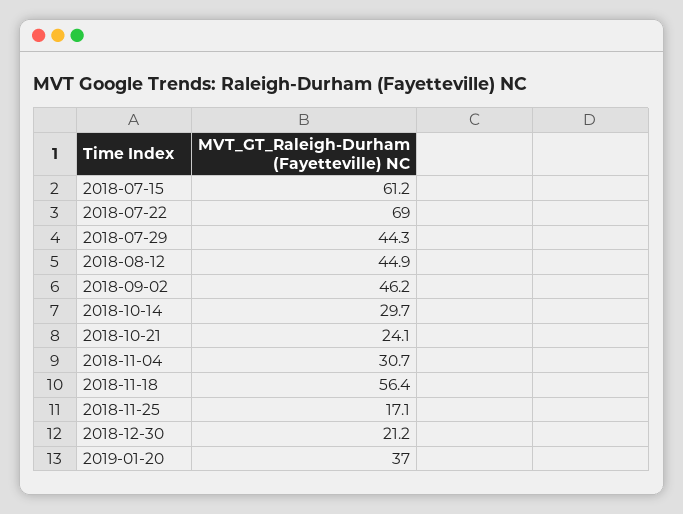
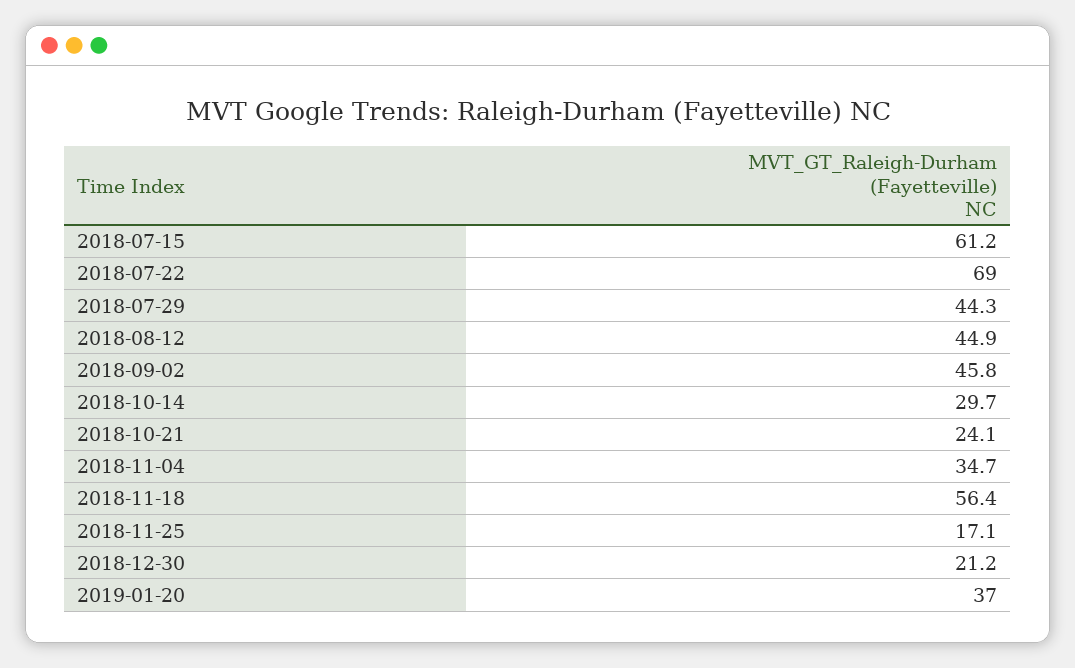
  {
    "2018-07-15": 61.2,
    "2018-07-22": 69,
    "2018-07-29": 44.3,
    "2018-08-12": 44.9,
-   "2018-09-02": 46.2,
+   "2018-09-02": 45.8,
    "2018-10-14": 29.7,
    "2018-10-21": 24.1,
-   "2018-11-04": 30.7,
+   "2018-11-04": 34.7,
    "2018-11-18": 56.4,
    "2018-11-25": 17.1,
    "2018-12-30": 21.2,
    "2019-01-20": 37
  }

